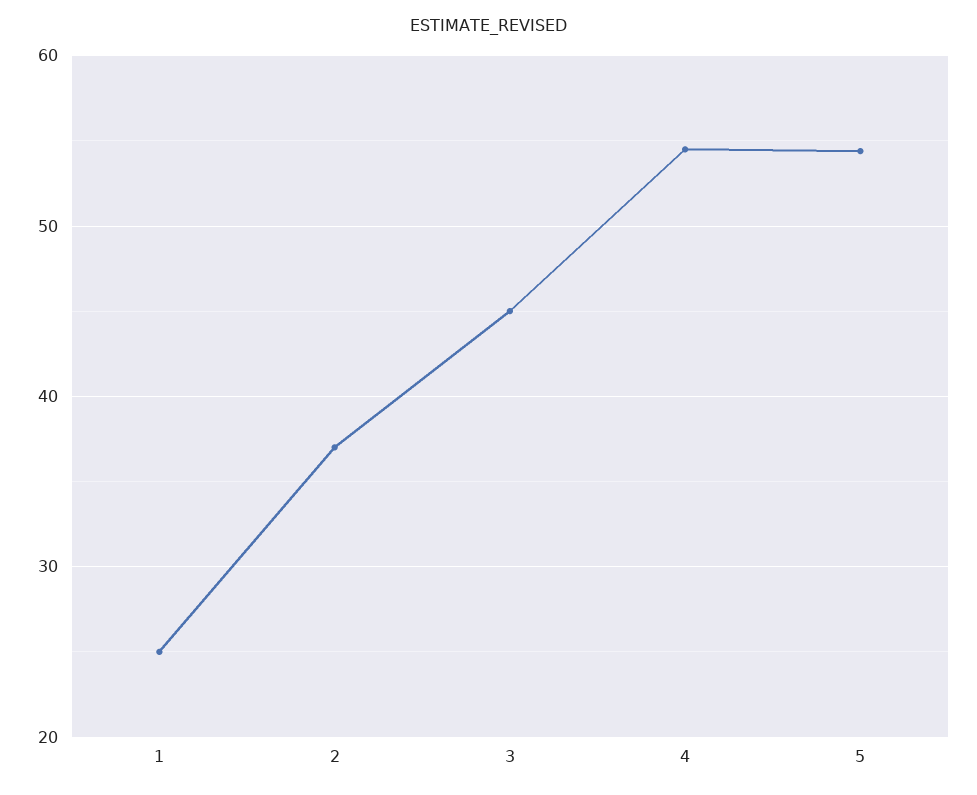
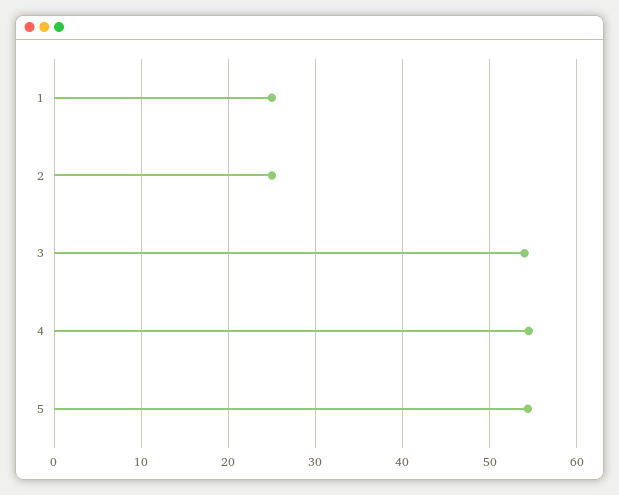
  {
    "1": 25,
-   "2": 37,
+   "2": 25,
-   "3": 45,
+   "3": 54,
    "4": 55,
    "5": 54
  }

